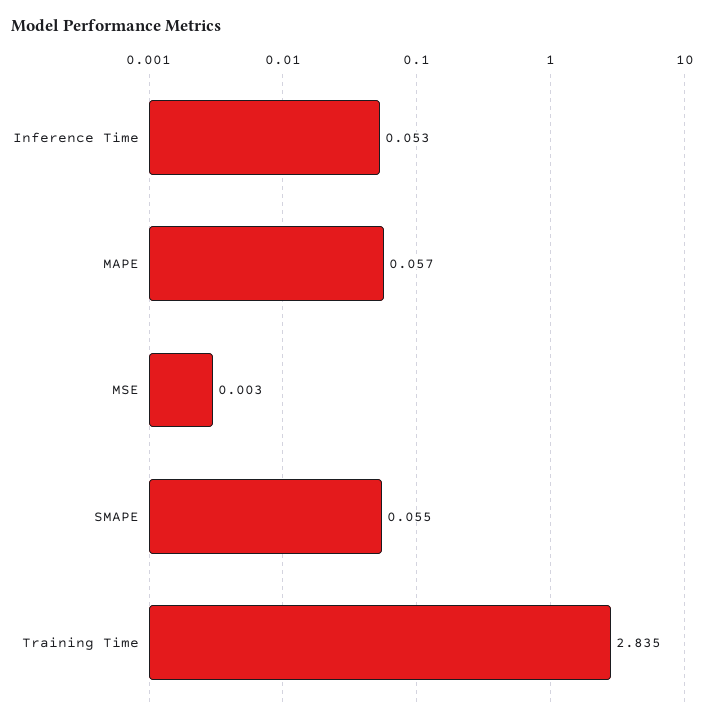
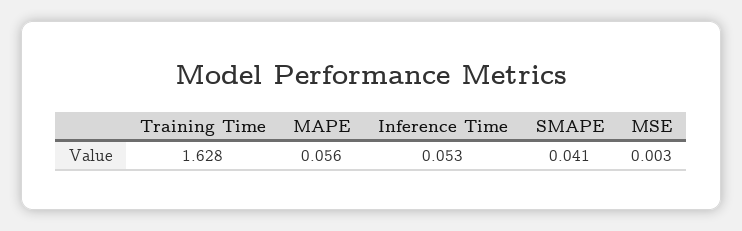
  {
    "Inference Time": 0.053,
-   "MAPE": 0.057,
+   "MAPE": 0.056,
    "MSE": 0.003,
-   "SMAPE": 0.055,
+   "SMAPE": 0.041,
-   "Training Time": 2.835
+   "Training Time": 1.628
  }

